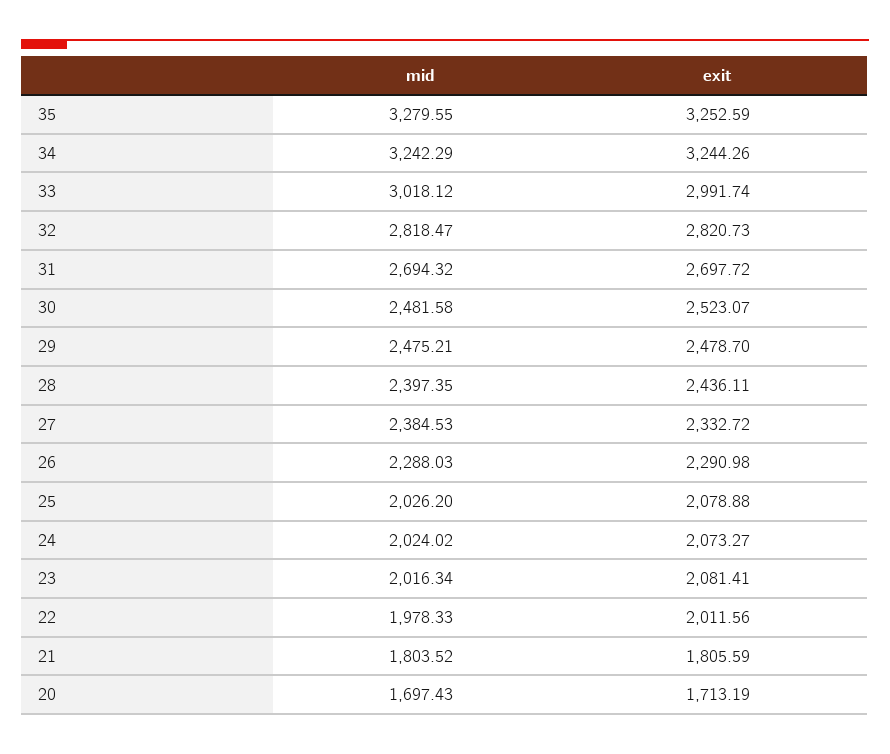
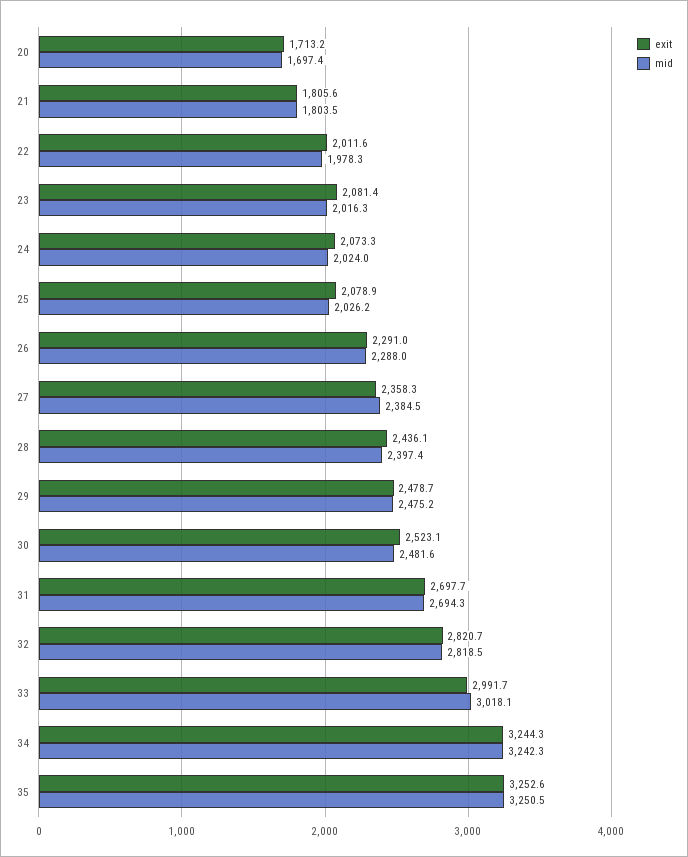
  {
    "mid": {
-     "35": 3279.55,
+     "35": 3250.5,
      "34": 3242.29,
      "33": 3018.12,
      "32": 2818.47,
      "31": 2694.32,
      "30": 2481.58,
      "29": 2475.21,
      "28": 2397.35,
      "27": 2384.53,
      "26": 2288.03,
      "25": 2026.2,
      "24": 2024.02,
      "23": 2016.34,
      "22": 1978.33,
      "21": 1803.52,
      "20": 1697.43
    },
    "exit": {
      "35": 3252.59,
      "34": 3244.26,
      "33": 2991.74,
      "32": 2820.73,
      "31": 2697.72,
      "30": 2523.07,
      "29": 2478.7,
      "28": 2436.11,
-     "27": 2332.72,
+     "27": 2358.3,
      "26": 2290.98,
      "25": 2078.88,
      "24": 2073.27,
      "23": 2081.41,
      "22": 2011.56,
      "21": 1805.59,
      "20": 1713.19
    }
  }

